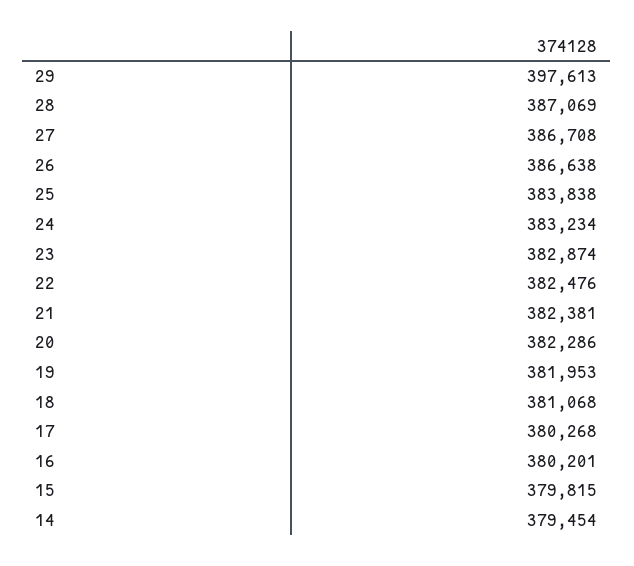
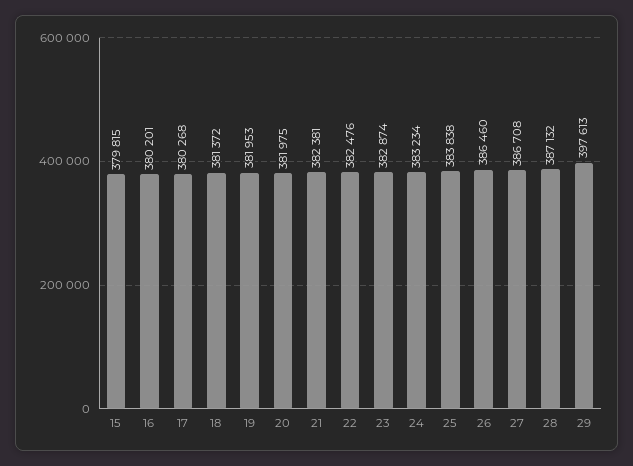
  {
    "29": 397613,
-   "28": 387069,
+   "28": 387132,
    "27": 386708,
-   "26": 386638,
+   "26": 386460,
    "25": 383838,
    "24": 383234,
    "23": 382874,
    "22": 382476,
    "21": 382381,
-   "20": 382286,
+   "20": 381975,
    "19": 381953,
-   "18": 381068,
+   "18": 381372,
    "17": 380268,
    "16": 380201,
-   "15": 379815,
+   "15": 379815
-   "14": 379454
  }

